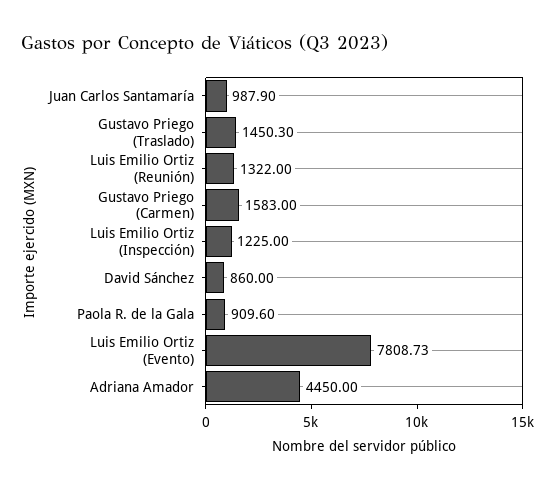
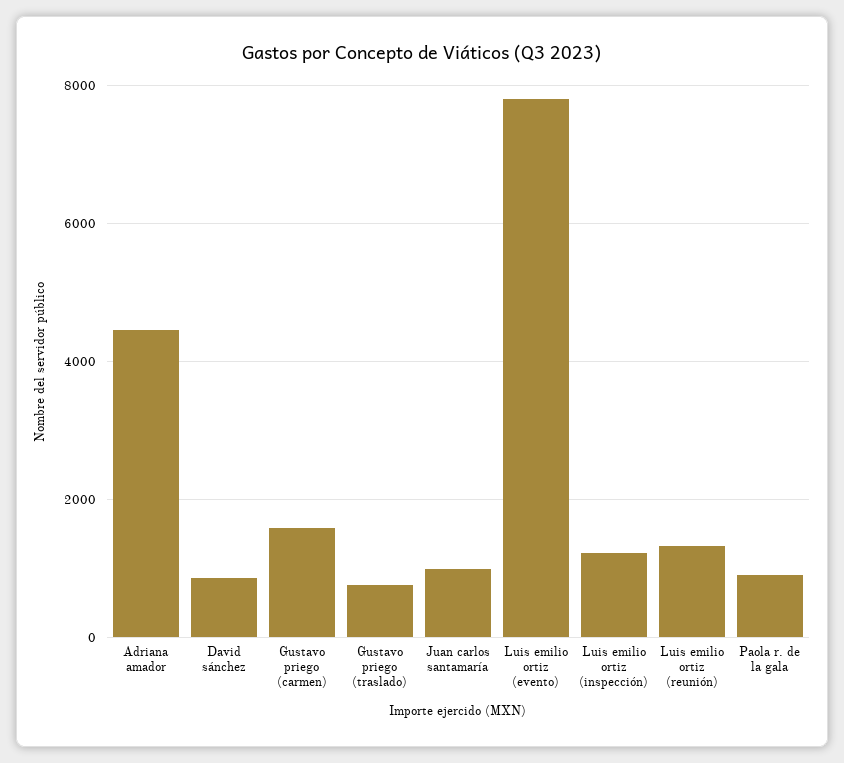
  {
    "Juan Carlos Santamaría": 987.9,
-   "Gustavo Priego (Traslado)": 1450.3,
+   "Gustavo Priego (Traslado)": 800,
    "Luis Emilio Ortiz (Reunión)": 1322,
    "Gustavo Priego (Carmen)": 1583,
    "Luis Emilio Ortiz (Inspección)": 1225,
    "David Sánchez": 860,
    "Paola R. de la Gala": 909.6,
    "Luis Emilio Ortiz (Evento)": 7808.73,
    "Adriana Amador": 4450
  }

